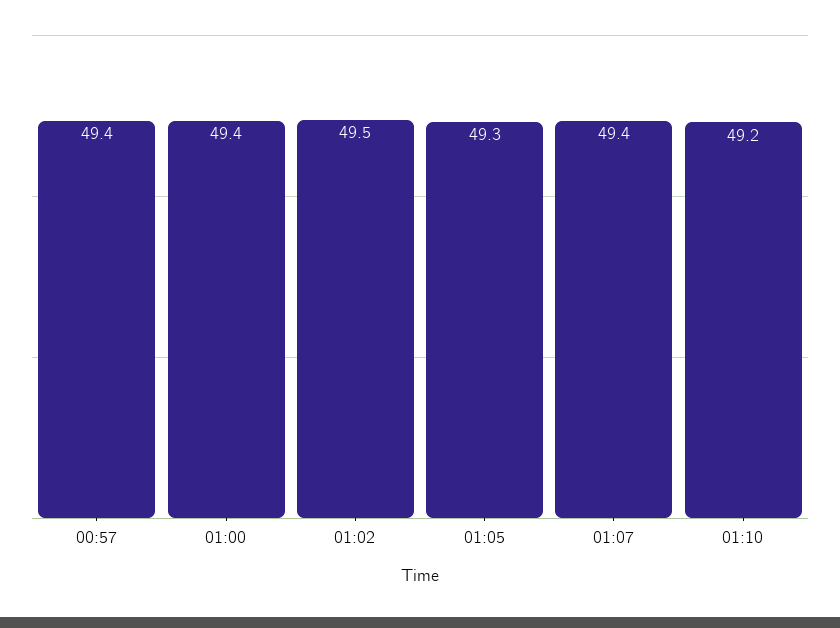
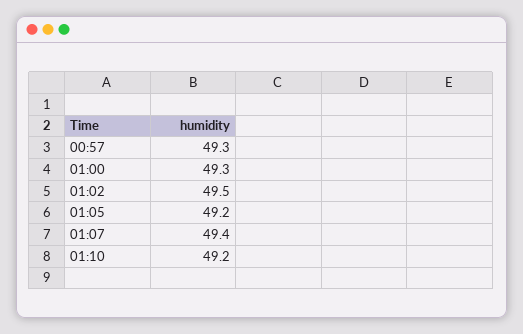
  {
-   "00:57": 49.4,
+   "00:57": 49.3,
-   "01:00": 49.4,
+   "01:00": 49.3,
    "01:02": 49.5,
-   "01:05": 49.3,
+   "01:05": 49.2,
    "01:07": 49.4,
    "01:10": 49.2
  }

